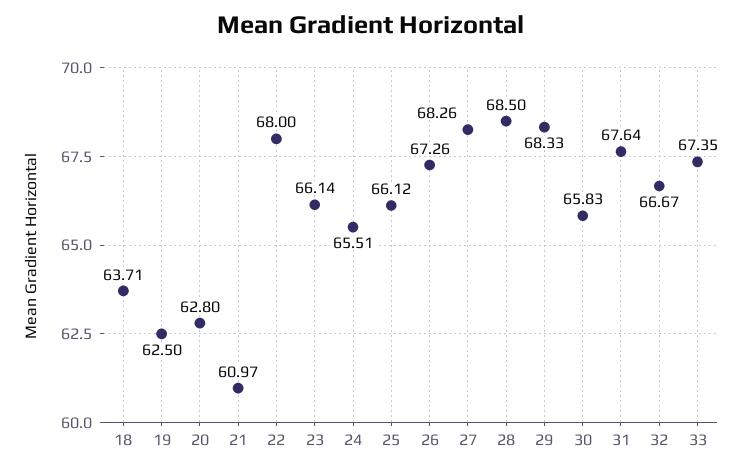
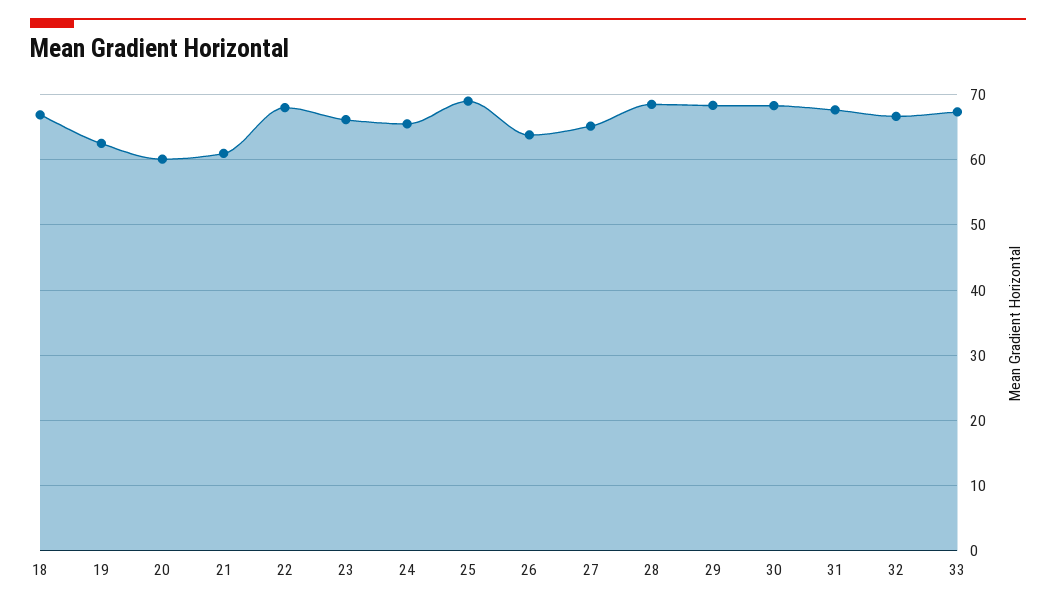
  {
-   "18": 63.71,
+   "18": 67,
    "19": 62.5,
-   "20": 62.8,
+   "20": 60,
    "21": 60.97,
    "22": 68,
    "23": 66.14,
    "24": 65.51,
-   "25": 66.12,
+   "25": 69,
-   "26": 67.26,
+   "26": 64,
-   "27": 68.26,
+   "27": 65,
    "28": 68.5,
    "29": 68.33,
-   "30": 65.83,
+   "30": 68,
    "31": 67.64,
    "32": 66.67,
    "33": 67.35
  }

